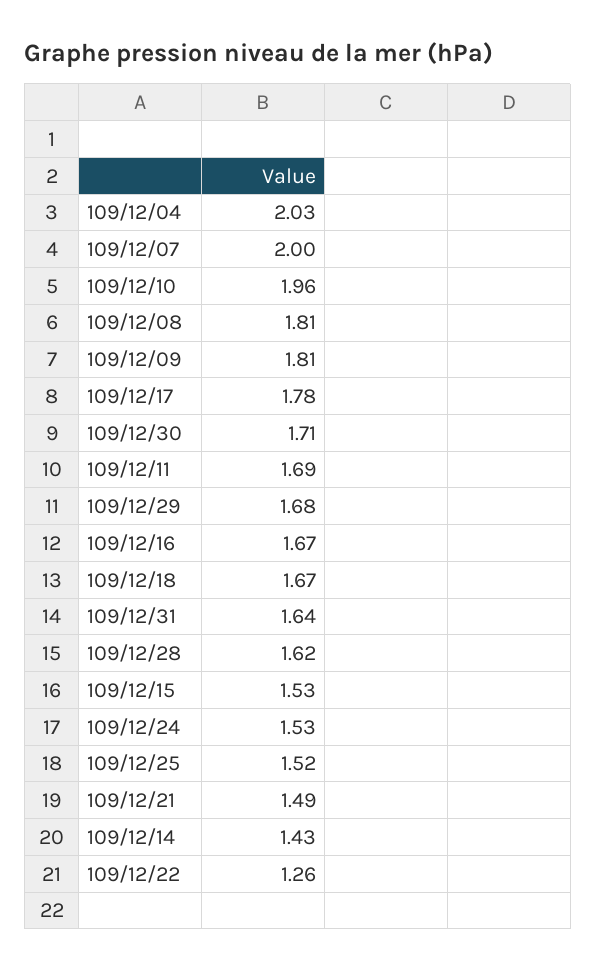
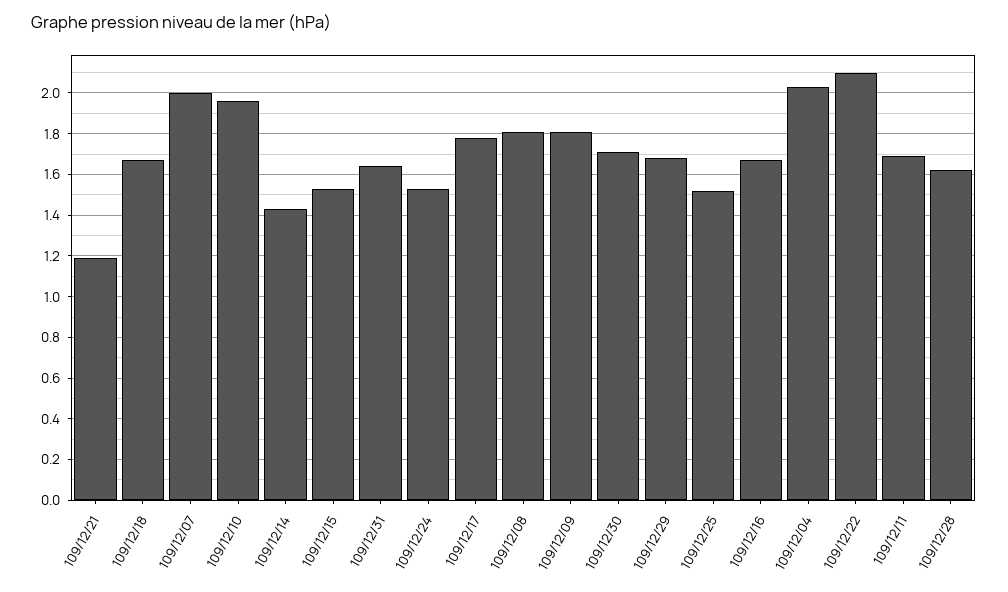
  {
    "109/12/04": 2.03,
    "109/12/07": 2,
    "109/12/10": 1.96,
    "109/12/08": 1.81,
    "109/12/09": 1.81,
    "109/12/17": 1.78,
    "109/12/30": 1.71,
    "109/12/11": 1.69,
    "109/12/29": 1.68,
    "109/12/16": 1.67,
    "109/12/18": 1.67,
    "109/12/31": 1.64,
    "109/12/28": 1.62,
    "109/12/15": 1.53,
    "109/12/24": 1.53,
    "109/12/25": 1.52,
-   "109/12/21": 1.49,
+   "109/12/21": 1.2,
    "109/12/14": 1.43,
-   "109/12/22": 1.26
+   "109/12/22": 2.1
  }

